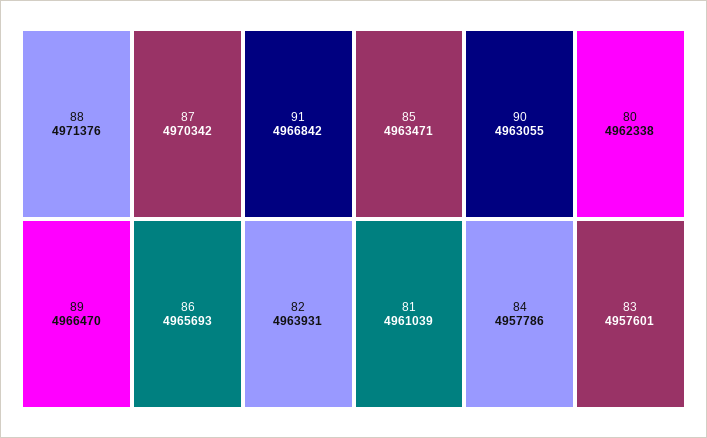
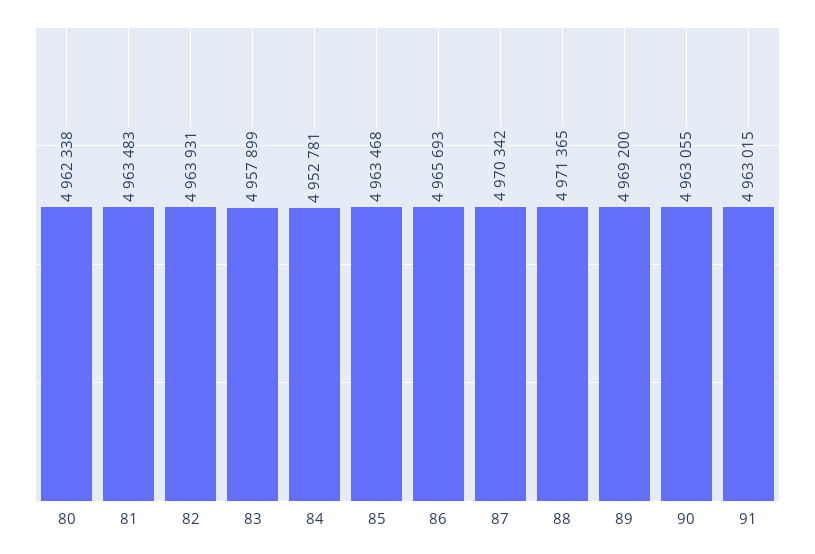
  {
-   "88": 4971376,
+   "88": 4971365,
    "87": 4970342,
-   "91": 4966842,
+   "91": 4963015,
-   "89": 4966470,
+   "89": 4969200,
    "86": 4965693,
    "82": 4963931,
-   "85": 4963471,
+   "85": 4963468,
    "90": 4963055,
    "80": 4962338,
-   "81": 4961039,
+   "81": 4963483,
-   "84": 4957786,
+   "84": 4952781,
-   "83": 4957601
+   "83": 4957899
  }

